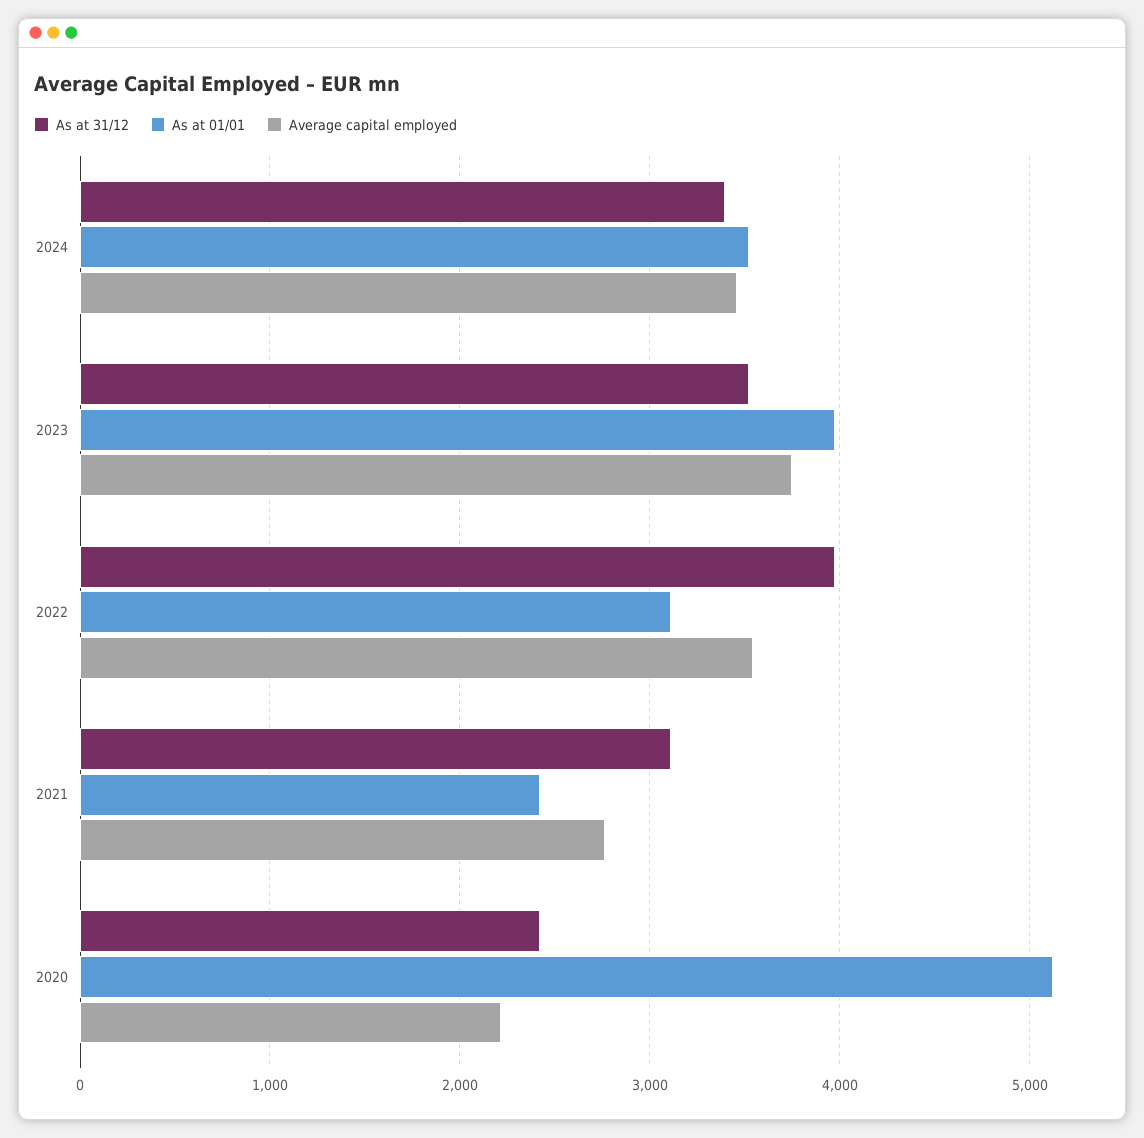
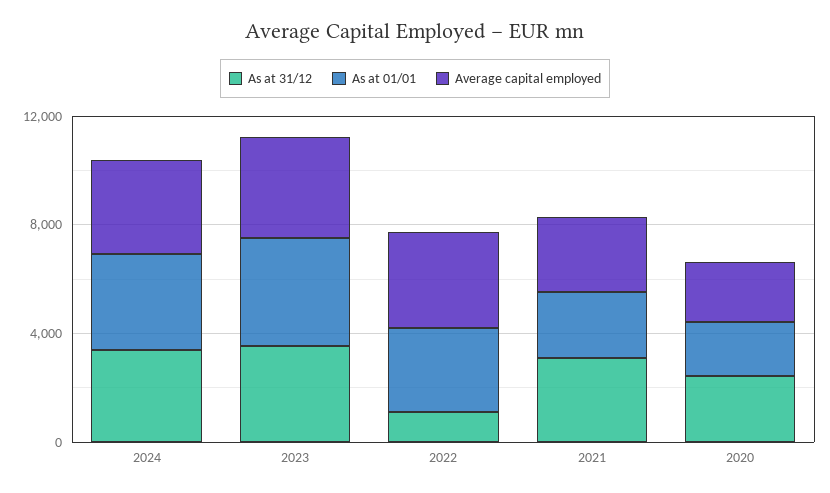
  {
    "As at 31/12": {
      "2024": 3400,
      "2023": 3500,
-     "2022": 4000,
+     "2022": 1000,
      "2021": 3100,
      "2020": 2400
    },
    "As at 01/01": {
      "2024": 3500,
      "2023": 4000,
      "2022": 3100,
      "2021": 2400,
-     "2020": 5100
+     "2020": 2000
    },
    "Average capital employed": {
      "2024": 3500,
      "2023": 3700,
      "2022": 3500,
      "2021": 2800,
      "2020": 2200
    }
  }

